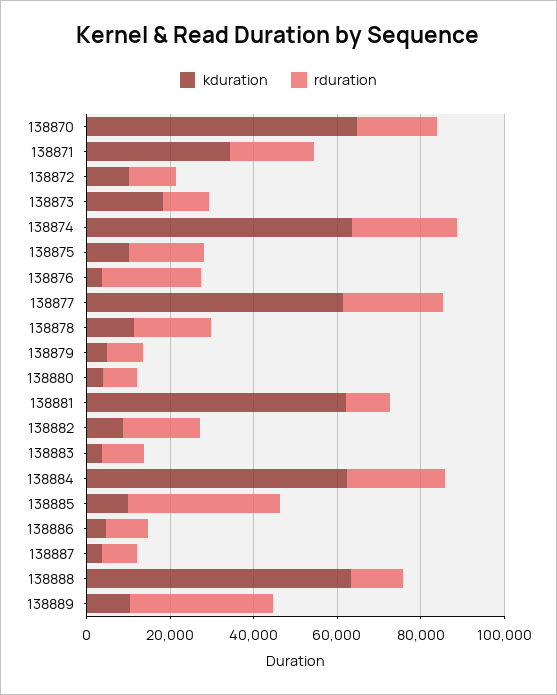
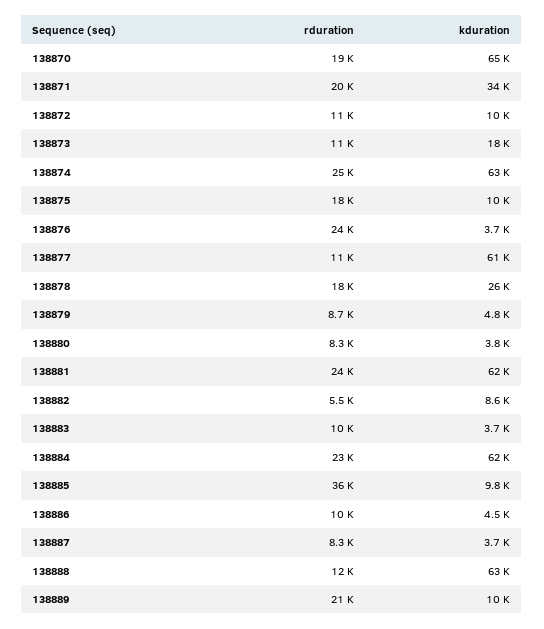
  {
    "kduration": {
      "138870": 65000,
      "138871": 34000,
      "138872": 10000,
      "138873": 18000,
      "138874": 63000,
      "138875": 10000,
      "138876": 3700,
      "138877": 61000,
-     "138878": 10000,
+     "138878": 26000,
      "138879": 4800,
      "138880": 3800,
      "138881": 62000,
      "138882": 8600,
      "138883": 3700,
      "138884": 62000,
      "138885": 9800,
      "138886": 4500,
      "138887": 3700,
      "138888": 63000,
      "138889": 10000
    },
    "rduration": {
      "138870": 19000,
      "138871": 20000,
      "138872": 11000,
      "138873": 11000,
      "138874": 25000,
      "138875": 18000,
      "138876": 24000,
-     "138877": 25000,
+     "138877": 11000,
      "138878": 18000,
      "138879": 8700,
      "138880": 8300,
-     "138881": 10000,
+     "138881": 24000,
-     "138882": 20000,
+     "138882": 5500,
      "138883": 10000,
      "138884": 23000,
      "138885": 36000,
      "138886": 10000,
      "138887": 8300,
      "138888": 12000,
-     "138889": 35000
+     "138889": 21000
    }
  }

